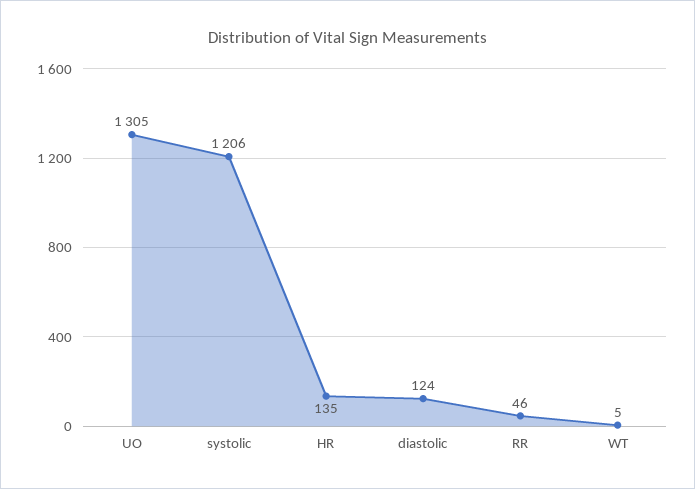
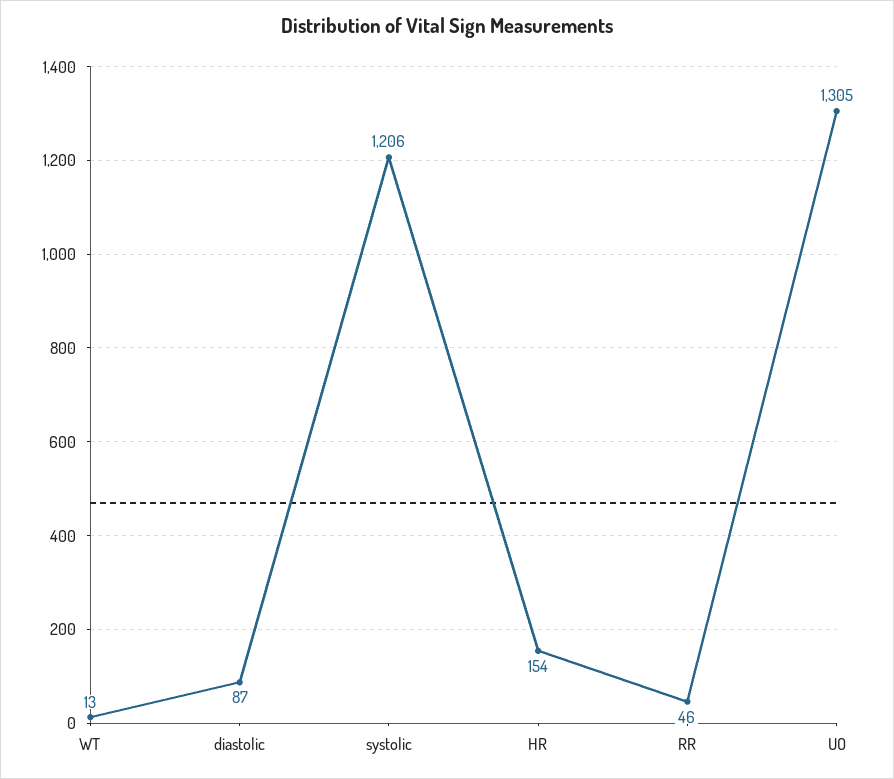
  {
    "UO": 1305,
    "systolic": 1206,
-   "HR": 135,
+   "HR": 154,
-   "diastolic": 124,
+   "diastolic": 87,
    "RR": 46,
-   "WT": 5
+   "WT": 13
  }

